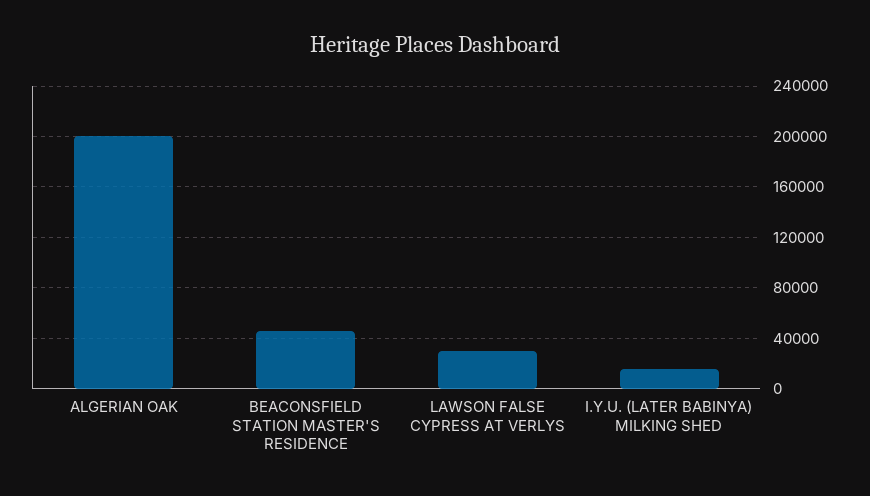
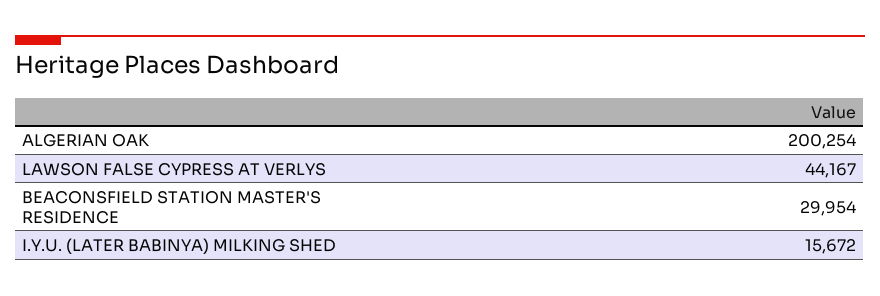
  {
    "ALGERIAN OAK": 200254,
-   "BEACONSFIELD STATION MASTER'S RESIDENCE": 45000,
+   "BEACONSFIELD STATION MASTER'S RESIDENCE": 29954,
-   "LAWSON FALSE CYPRESS AT VERLYS": 30000,
+   "LAWSON FALSE CYPRESS AT VERLYS": 44167,
    "I.Y.U. (LATER BABINYA) MILKING SHED": 15672
  }

